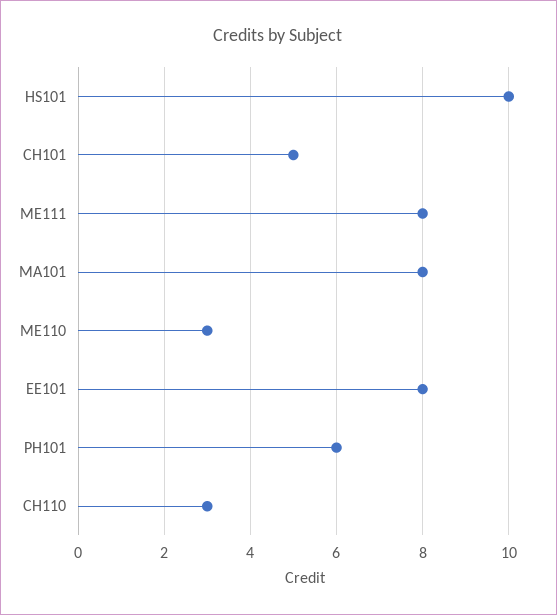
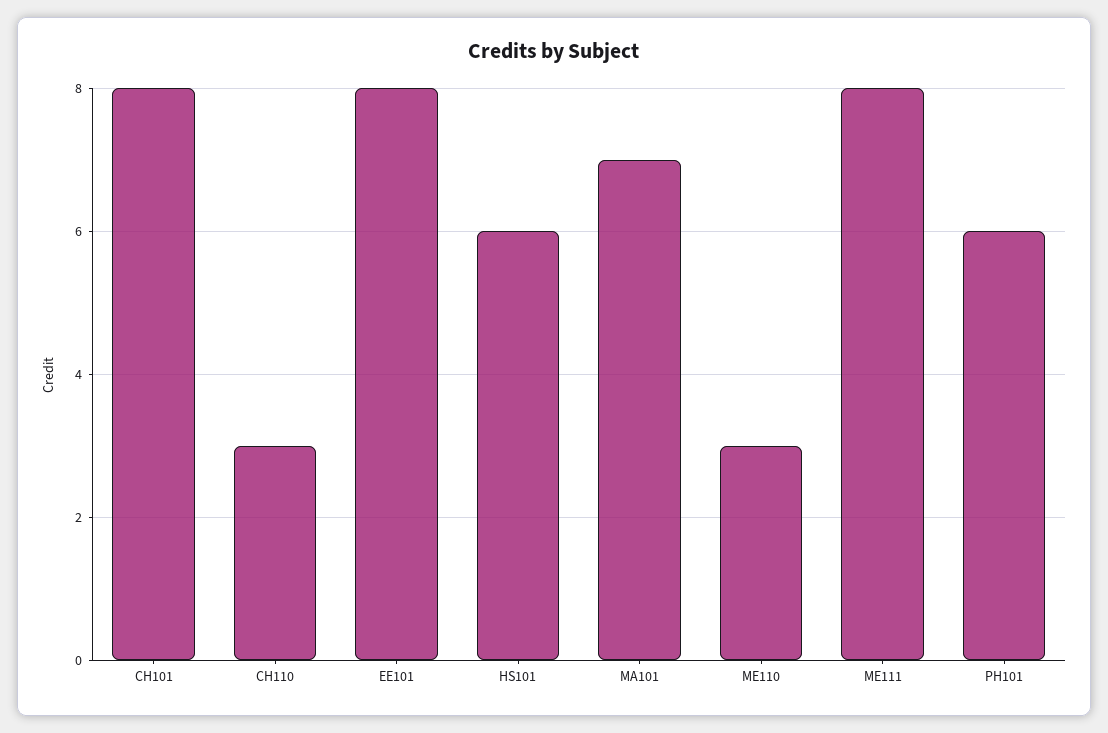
  {
-   "HS101": 10,
+   "HS101": 6,
-   "CH101": 5,
+   "CH101": 8,
    "ME111": 8,
-   "MA101": 8,
+   "MA101": 7,
    "ME110": 3,
    "EE101": 8,
    "PH101": 6,
    "CH110": 3
  }

